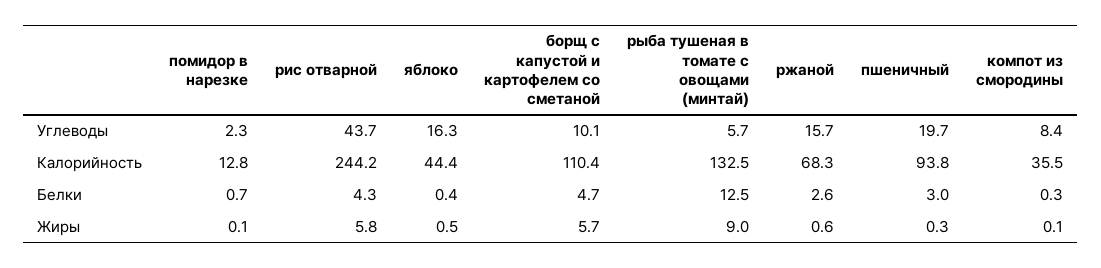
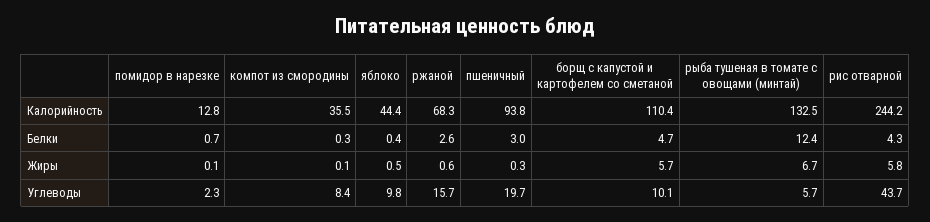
  {
    "помидор в нарезке": {
      "Углеводы": 2.3,
      "Калорийность": 12.8,
      "Белки": 0.7,
      "Жиры": 0.1
    },
    "рис отварной": {
      "Углеводы": 43.7,
      "Калорийность": 244.2,
      "Белки": 4.3,
      "Жиры": 5.8
    },
    "яблоко": {
-     "Углеводы": 16.3,
+     "Углеводы": 9.8,
      "Калорийность": 44.4,
      "Белки": 0.4,
      "Жиры": 0.5
    },
    "борщ с капустой и картофелем со сметаной": {
      "Углеводы": 10.1,
      "Калорийность": 110.4,
      "Белки": 4.7,
      "Жиры": 5.7
    },
    "рыба тушеная в томате с овощами (минтай)": {
      "Углеводы": 5.7,
      "Калорийность": 132.5,
-     "Белки": 12.5,
+     "Белки": 12.4,
-     "Жиры": 9
+     "Жиры": 6.7
    },
    "ржаной": {
      "Углеводы": 15.7,
      "Калорийность": 68.3,
      "Белки": 2.6,
      "Жиры": 0.6
    },
    "пшеничный": {
      "Углеводы": 19.7,
      "Калорийность": 93.8,
      "Белки": 3,
      "Жиры": 0.3
    },
    "компот из смородины": {
      "Углеводы": 8.4,
      "Калорийность": 35.5,
      "Белки": 0.3,
      "Жиры": 0.1
    }
  }

